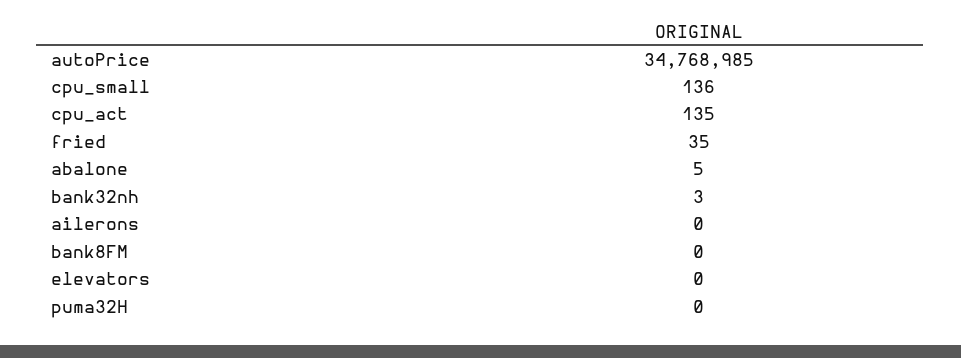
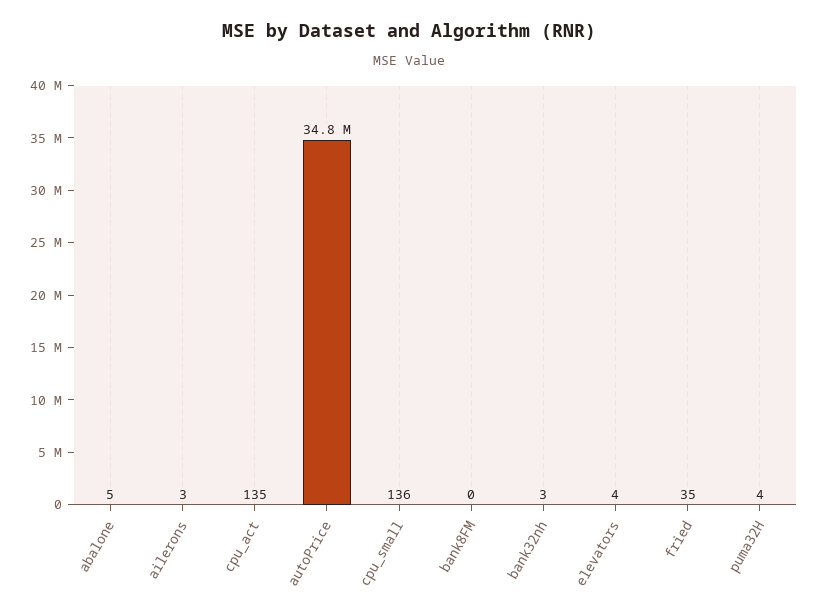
  {
    "autoPrice": 34768985,
    "cpu_small": 136,
    "cpu_act": 135,
    "fried": 35,
    "abalone": 5,
    "bank32nh": 3,
-   "ailerons": 0,
+   "ailerons": 3,
    "bank8FM": 0,
-   "elevators": 0,
+   "elevators": 4,
-   "puma32H": 0
+   "puma32H": 4
  }

